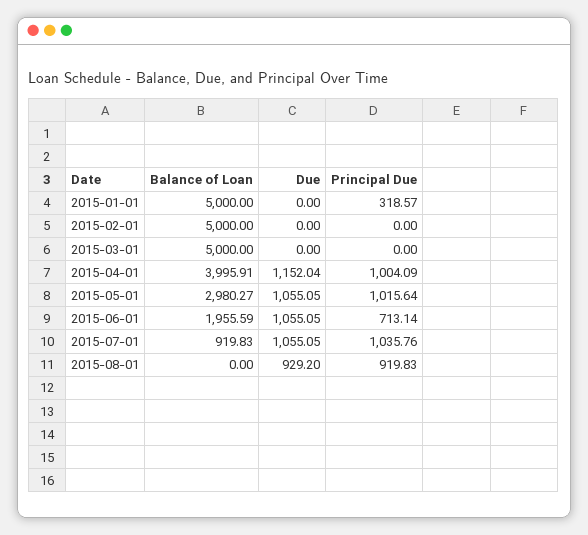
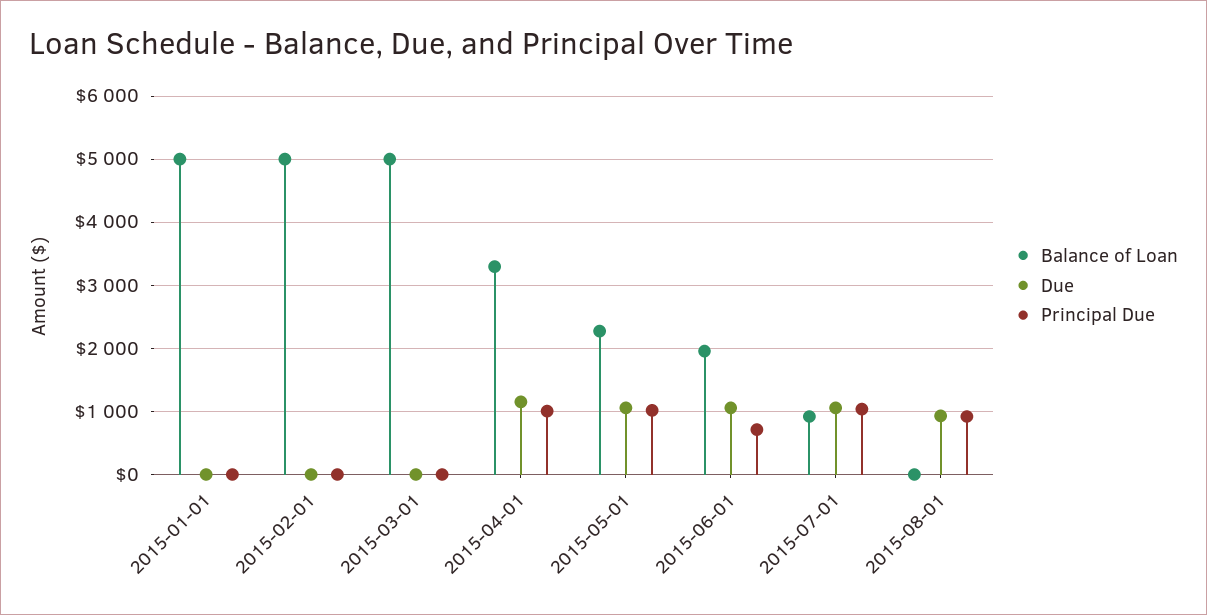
  {
    "Balance of Loan": {
      "2015-01-01": 5000,
      "2015-02-01": 5000,
      "2015-03-01": 5000,
-     "2015-04-01": 3995.91,
+     "2015-04-01": 3300,
-     "2015-05-01": 2980.27,
+     "2015-05-01": 2300,
      "2015-06-01": 1955.59,
      "2015-07-01": 919.83,
      "2015-08-01": 0
    },
    "Due": {
      "2015-01-01": 0,
      "2015-02-01": 0,
      "2015-03-01": 0,
      "2015-04-01": 1152.04,
      "2015-05-01": 1055.05,
      "2015-06-01": 1055.05,
      "2015-07-01": 1055.05,
      "2015-08-01": 929.2
    },
    "Principal Due": {
-     "2015-01-01": 318.57,
+     "2015-01-01": 0,
      "2015-02-01": 0,
      "2015-03-01": 0,
      "2015-04-01": 1004.09,
      "2015-05-01": 1015.64,
      "2015-06-01": 713.14,
      "2015-07-01": 1035.76,
      "2015-08-01": 919.83
    }
  }

